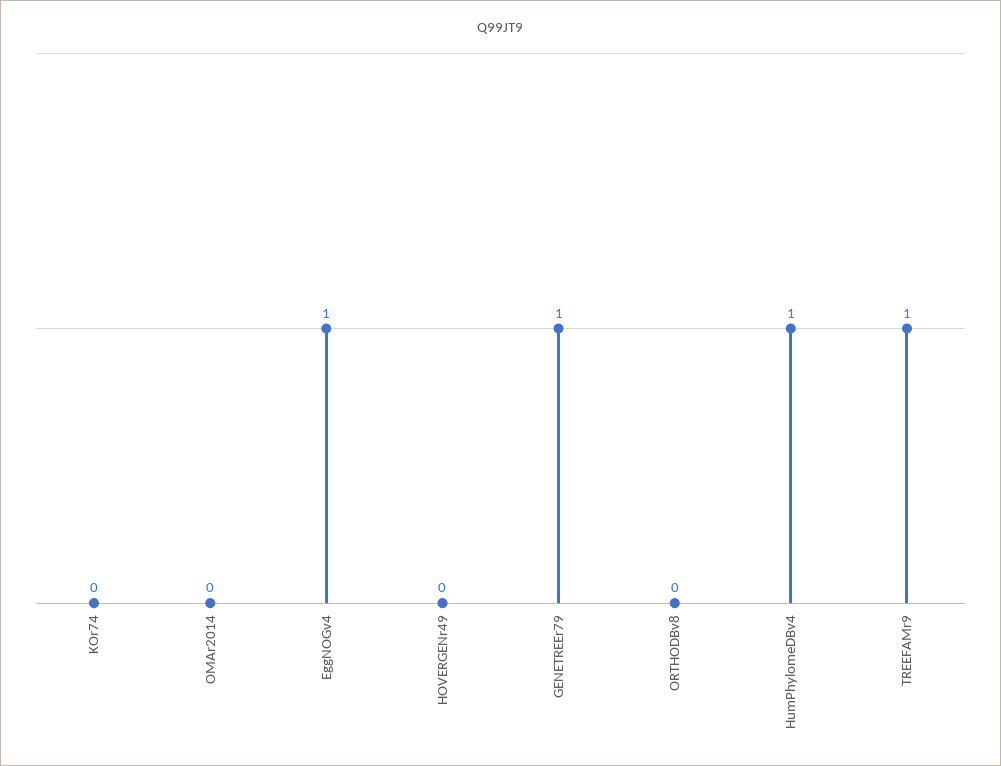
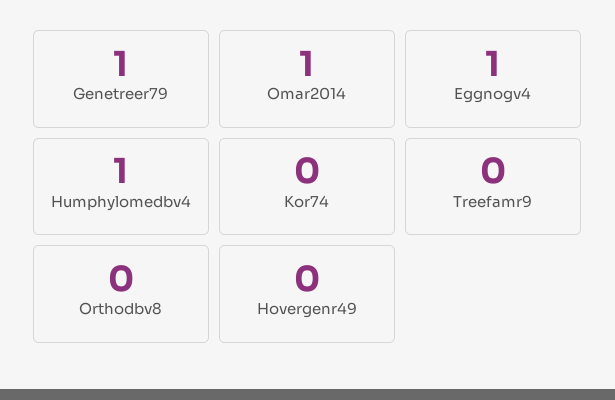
  {
    "KOr74": 0,
-   "OMAr2014": 0,
+   "OMAr2014": 1,
    "EggNOGv4": 1,
    "HOVERGENr49": 0,
    "GENETREEr79": 1,
    "ORTHODBv8": 0,
    "HumPhylomeDBv4": 1,
-   "TREEFAMr9": 1
+   "TREEFAMr9": 0
  }

